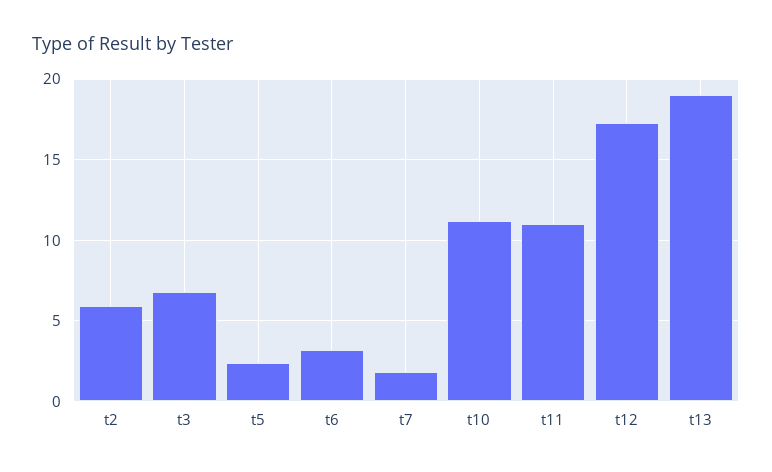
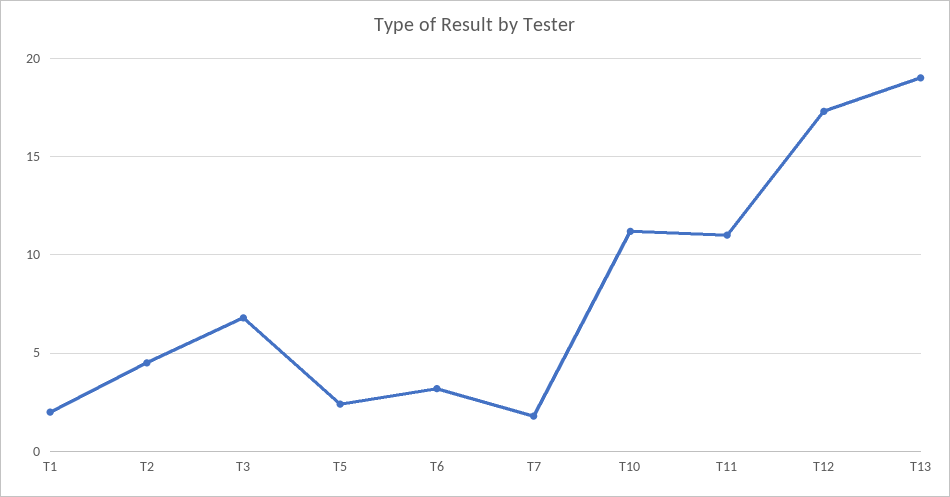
  {
-   "t2": 6,
+   "t2": 4.5,
    "t3": 7,
    "t5": 2.5,
    "t6": 3,
    "t7": 2,
    "t10": 11,
    "t11": 11,
    "t12": 17.5,
-   "t13": 19
+   "t13": 19,
+   "T1": 2
  }

